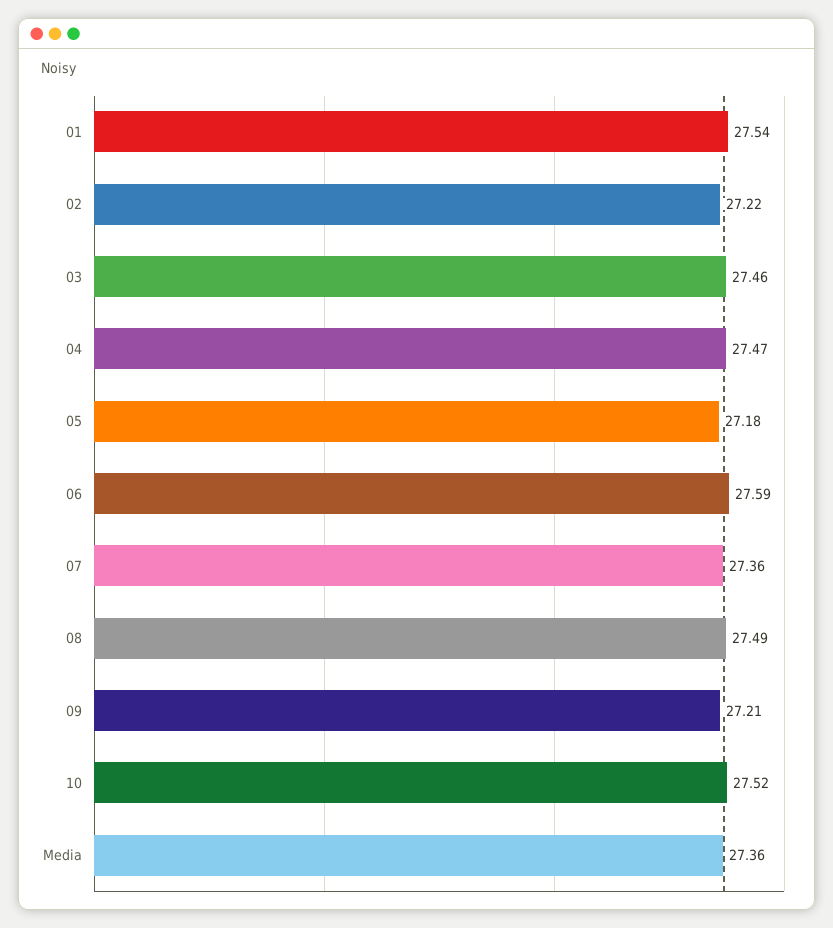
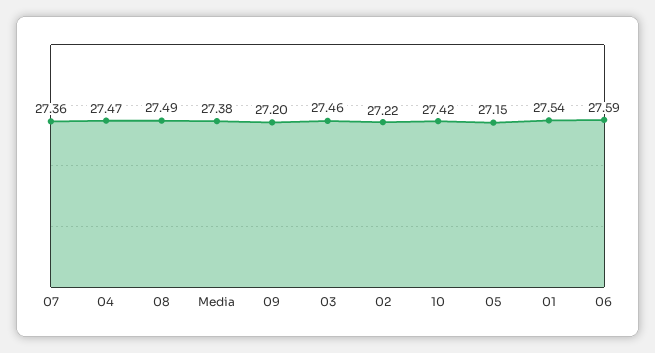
  {
    "01": 27.54,
    "02": 27.22,
    "03": 27.46,
    "04": 27.47,
-   "05": 27.18,
+   "05": 27.15,
    "06": 27.59,
    "07": 27.36,
    "08": 27.49,
-   "09": 27.21,
+   "09": 27.2,
-   "10": 27.52,
+   "10": 27.42,
-   "Media": 27.36
+   "Media": 27.38
  }

